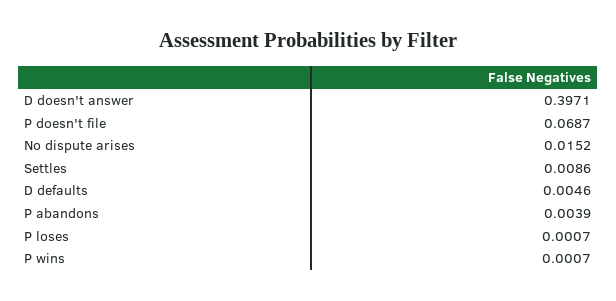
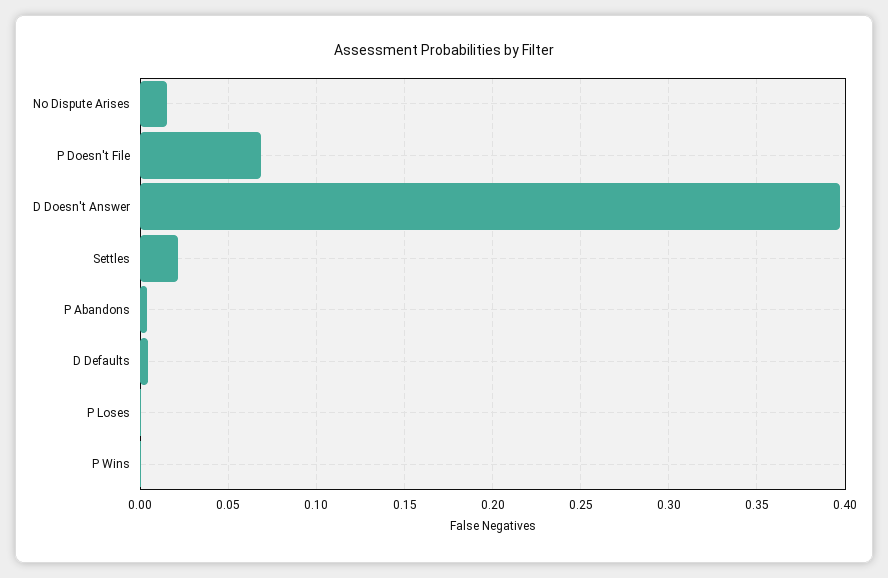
  {
    "D doesn't answer": 0.3971,
    "P doesn't file": 0.0687,
    "No dispute arises": 0.0152,
-   "Settles": 0.0086,
+   "Settles": 0.02,
    "D defaults": 0.0046,
    "P abandons": 0.0039,
    "P loses": 0.0007,
    "P wins": 0.0007
  }

